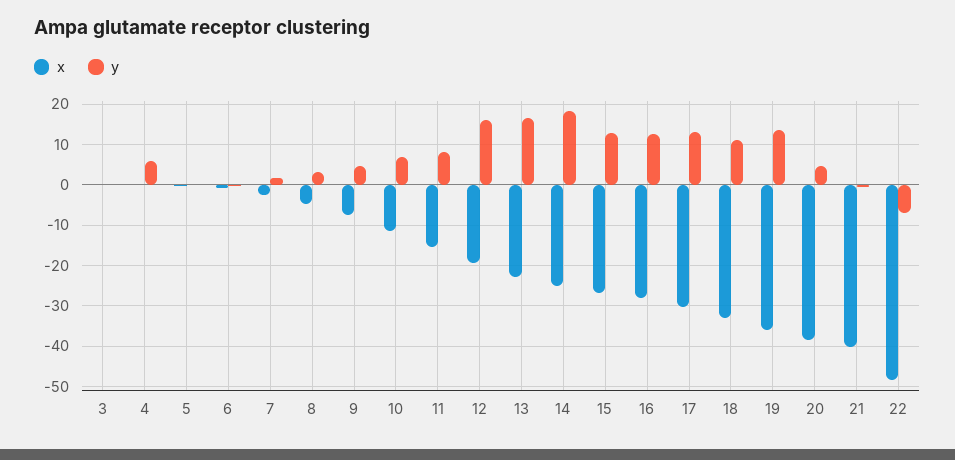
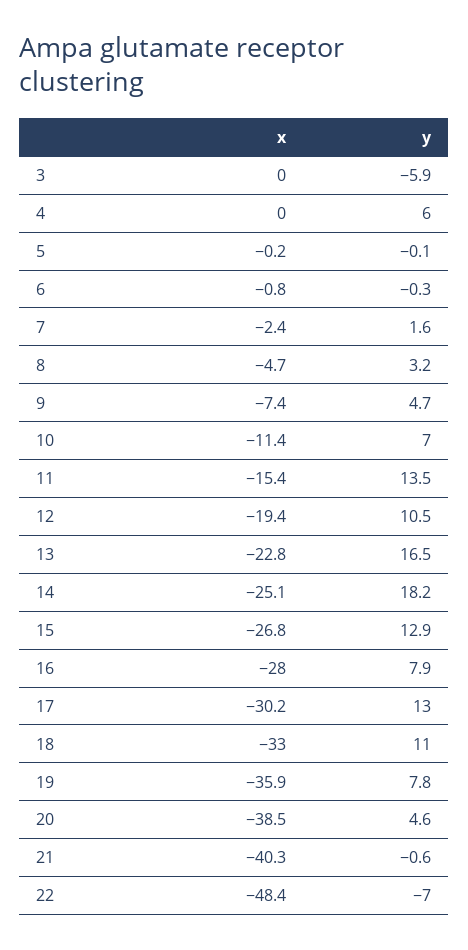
  {
    "x": {
      "3": 0,
      "4": 0,
      "5": -0.2,
      "6": -0.8,
      "7": -2.4,
      "8": -4.7,
      "9": -7.4,
      "10": -11.4,
      "11": -15.4,
      "12": -19.4,
      "13": -22.8,
      "14": -25.1,
      "15": -26.8,
      "16": -28,
      "17": -30.2,
      "18": -33,
      "19": -35.9,
      "20": -38.5,
      "21": -40.3,
      "22": -48.4
    },
    "y": {
-     "3": 0,
+     "3": -5.9,
      "4": 6,
      "5": -0.1,
      "6": -0.3,
      "7": 1.6,
      "8": 3.2,
      "9": 4.7,
      "10": 7,
-     "11": 8,
+     "11": 13.5,
-     "12": 16,
+     "12": 10.5,
      "13": 16.5,
      "14": 18.2,
      "15": 12.9,
-     "16": 12,
+     "16": 7.9,
      "17": 13,
      "18": 11,
-     "19": 14,
+     "19": 7.8,
      "20": 4.6,
      "21": -0.6,
      "22": -7
    }
  }

